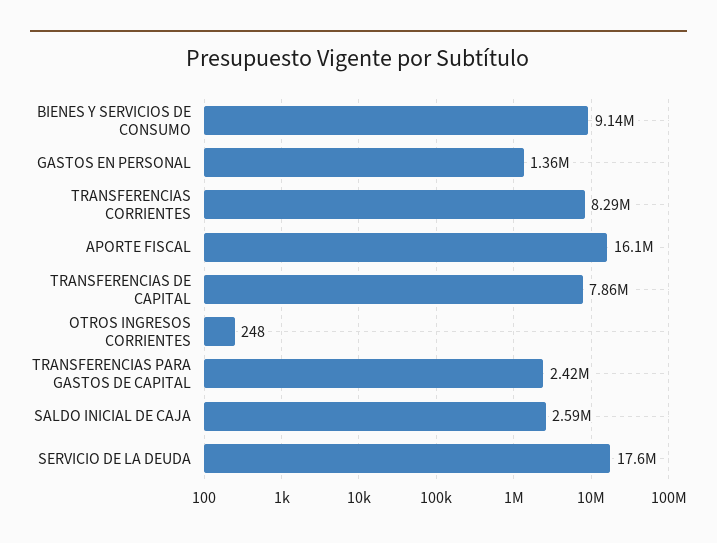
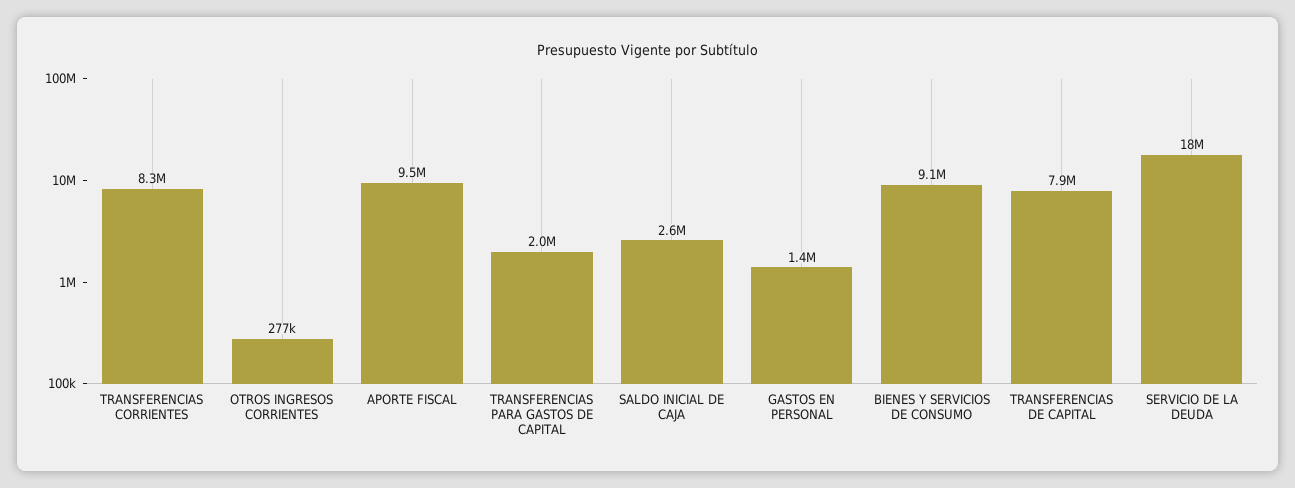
  {
    "BIENES Y SERVICIOS DE CONSUMO": 9140000,
    "GASTOS EN PERSONAL": 1360000,
    "TRANSFERENCIAS CORRIENTES": 8290000,
-   "APORTE FISCAL": 16100000,
+   "APORTE FISCAL": 9500000,
    "TRANSFERENCIAS DE CAPITAL": 7860000,
-   "OTROS INGRESOS CORRIENTES": 248,
+   "OTROS INGRESOS CORRIENTES": 277000,
-   "TRANSFERENCIAS PARA GASTOS DE CAPITAL": 2420000,
+   "TRANSFERENCIAS PARA GASTOS DE CAPITAL": 2000000,
    "SALDO INICIAL DE CAJA": 2590000,
    "SERVICIO DE LA DEUDA": 17600000
  }

